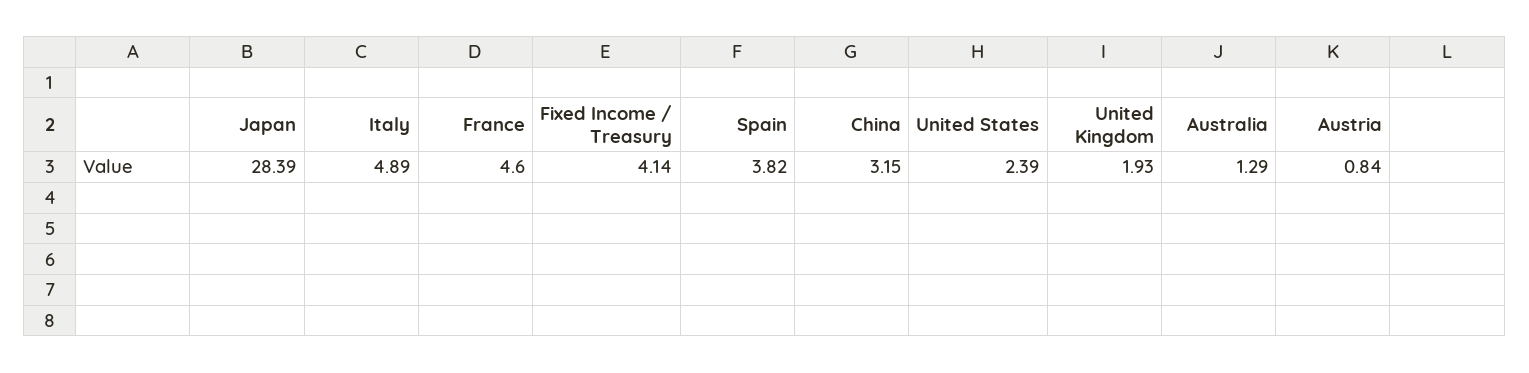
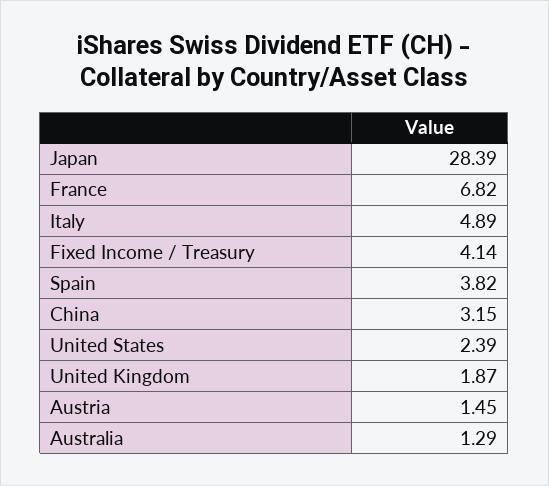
  {
    "Japan": 28.39,
    "Italy": 4.89,
-   "France": 4.6,
+   "France": 6.82,
    "Fixed Income / Treasury": 4.14,
    "Spain": 3.82,
    "China": 3.15,
    "United States": 2.39,
-   "United Kingdom": 1.93,
+   "United Kingdom": 1.87,
    "Australia": 1.29,
-   "Austria": 0.84
+   "Austria": 1.45
  }

